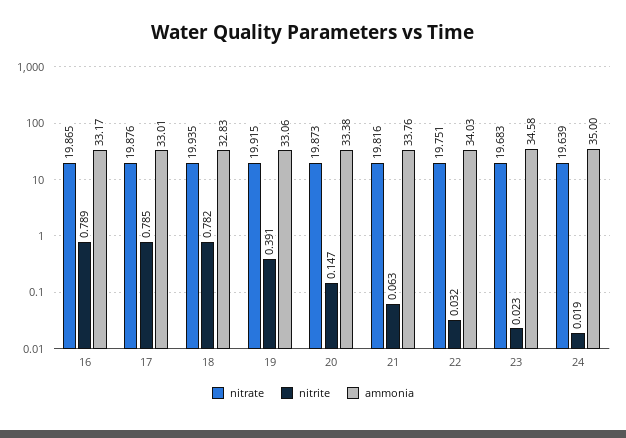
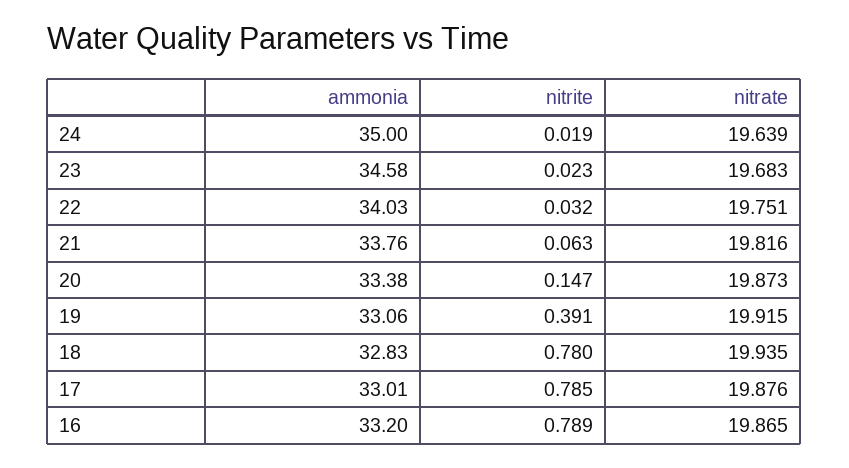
  {
    "nitrate": {
      "16": 19.865,
      "17": 19.876,
      "18": 19.935,
      "19": 19.915,
      "20": 19.873,
      "21": 19.816,
      "22": 19.751,
      "23": 19.683,
      "24": 19.639
    },
    "nitrite": {
      "16": 0.789,
      "17": 0.785,
-     "18": 0.782,
+     "18": 0.78,
      "19": 0.391,
      "20": 0.147,
      "21": 0.063,
      "22": 0.032,
      "23": 0.023,
      "24": 0.019
    },
    "ammonia": {
-     "16": 33.17,
+     "16": 33.2,
      "17": 33.01,
      "18": 32.83,
      "19": 33.06,
      "20": 33.38,
      "21": 33.76,
      "22": 34.03,
      "23": 34.58,
      "24": 35
    }
  }

